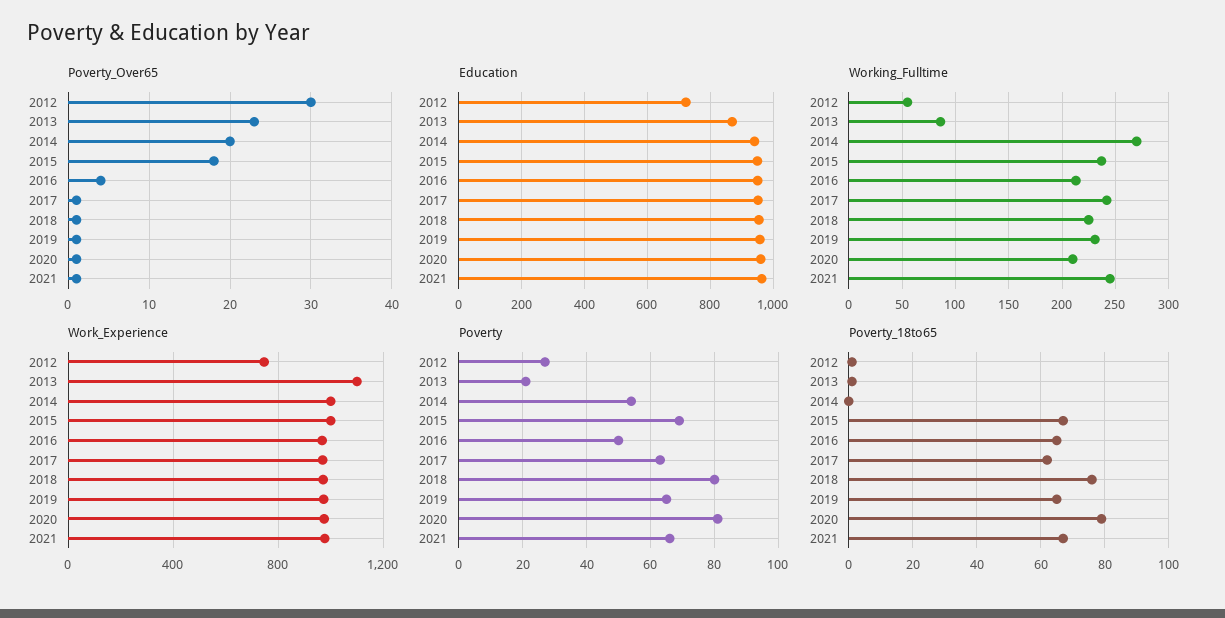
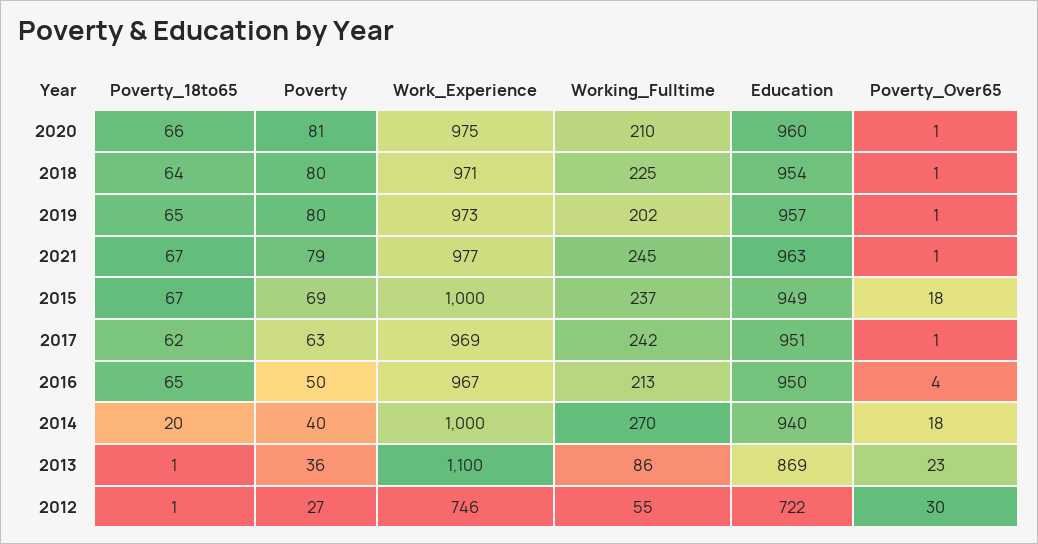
  {
    "Poverty_Over65": {
      "2012": 30,
      "2013": 23,
-     "2014": 20,
+     "2014": 18,
      "2015": 18,
      "2016": 4,
      "2017": 1,
      "2018": 1,
      "2019": 1,
      "2020": 1,
      "2021": 1
    },
    "Education": {
      "2012": 722,
      "2013": 869,
      "2014": 940,
      "2015": 949,
      "2016": 950,
      "2017": 951,
      "2018": 954,
      "2019": 957,
      "2020": 960,
      "2021": 963
    },
    "Working_Fulltime": {
      "2012": 55,
      "2013": 86,
      "2014": 270,
      "2015": 237,
      "2016": 213,
      "2017": 242,
      "2018": 225,
-     "2019": 230,
+     "2019": 202,
      "2020": 210,
      "2021": 245
    },
    "Work_Experience": {
      "2012": 746,
      "2013": 1100,
      "2014": 1000,
      "2015": 1000,
      "2016": 967,
      "2017": 969,
      "2018": 971,
      "2019": 973,
      "2020": 975,
      "2021": 977
    },
    "Poverty": {
      "2012": 27,
-     "2013": 20,
+     "2013": 36,
-     "2014": 55,
+     "2014": 40,
      "2015": 69,
      "2016": 50,
      "2017": 63,
      "2018": 80,
-     "2019": 65,
+     "2019": 80,
      "2020": 81,
-     "2021": 65
+     "2021": 79
    },
    "Poverty_18to65": {
      "2012": 1,
      "2013": 1,
-     "2014": 0,
+     "2014": 20,
      "2015": 67,
      "2016": 65,
      "2017": 62,
-     "2018": 75,
+     "2018": 64,
      "2019": 65,
-     "2020": 80,
+     "2020": 66,
      "2021": 67
    }
  }

